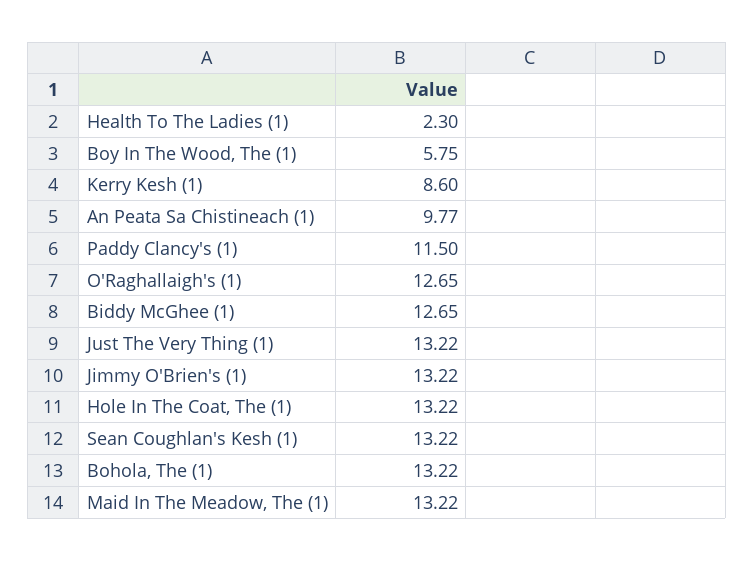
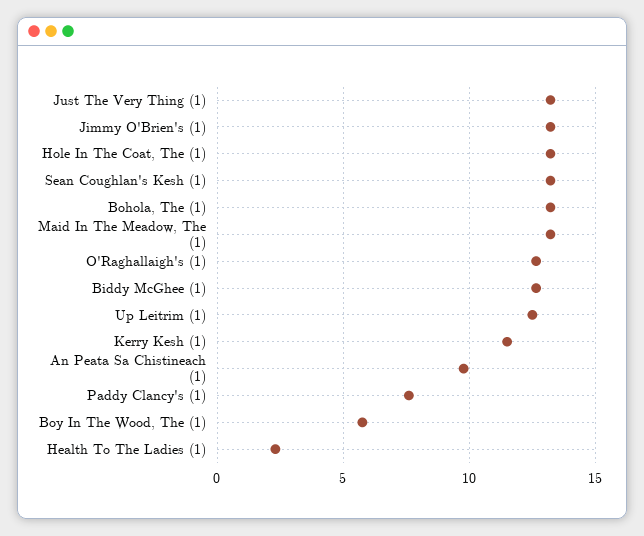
  {
    "Health To The Ladies (1)": 2.3,
    "Boy In The Wood, The (1)": 5.75,
-   "Kerry Kesh (1)": 8.6,
+   "Kerry Kesh (1)": 11.5,
    "An Peata Sa Chistineach (1)": 9.77,
-   "Paddy Clancy's (1)": 11.5,
+   "Paddy Clancy's (1)": 7.5,
    "O'Raghallaigh's (1)": 12.65,
    "Biddy McGhee (1)": 12.65,
    "Just The Very Thing (1)": 13.22,
    "Jimmy O'Brien's (1)": 13.22,
    "Hole In The Coat, The (1)": 13.22,
    "Sean Coughlan's Kesh (1)": 13.22,
    "Bohola, The (1)": 13.22,
-   "Maid In The Meadow, The (1)": 13.22
+   "Maid In The Meadow, The (1)": 13.22,
+   "Up Leitrim (1)": 12.5
  }

